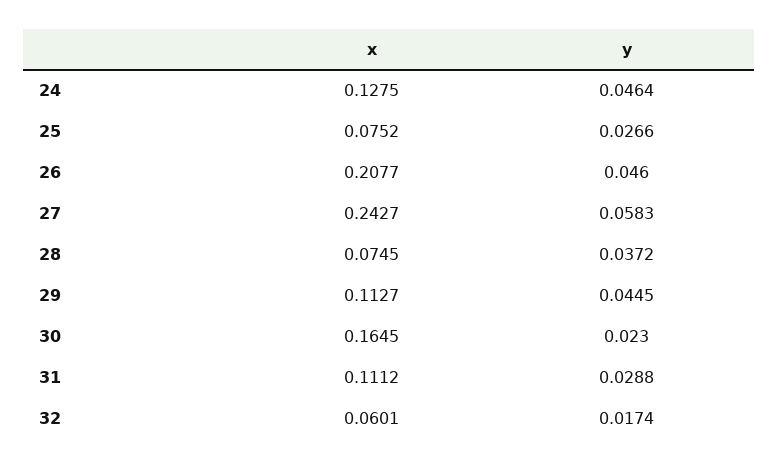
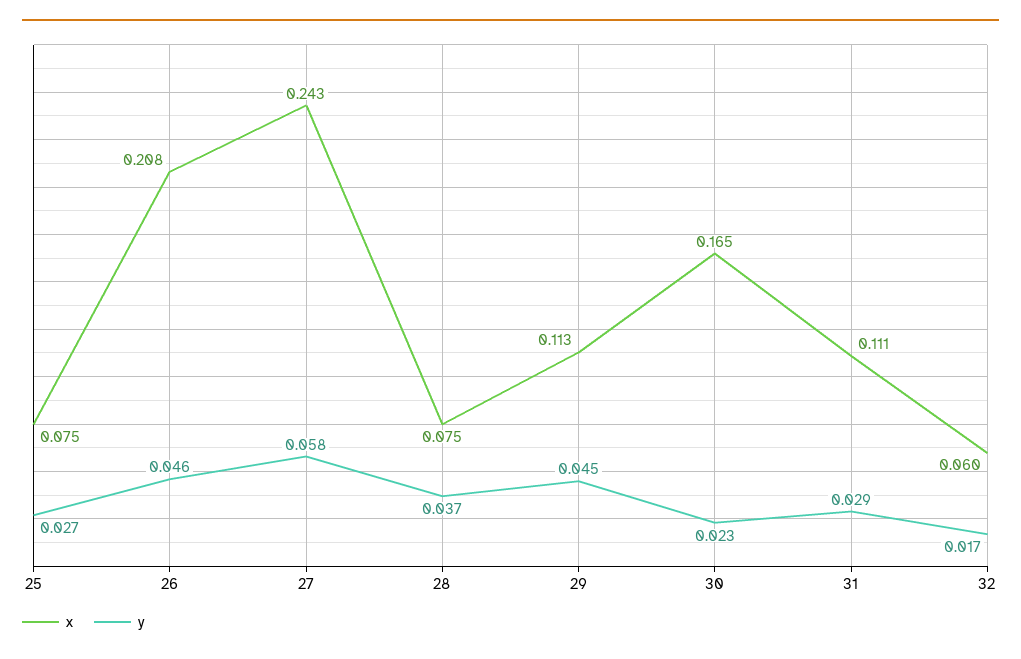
  {
    "x": {
-     "24": 0.1275,
      "25": 0.0752,
      "26": 0.2077,
      "27": 0.2427,
      "28": 0.0745,
      "29": 0.1127,
      "30": 0.1645,
      "31": 0.1112,
      "32": 0.0601
    },
    "y": {
-     "24": 0.0464,
      "25": 0.0266,
      "26": 0.046,
      "27": 0.0583,
      "28": 0.0372,
      "29": 0.0445,
      "30": 0.023,
      "31": 0.0288,
      "32": 0.0174
    }
  }

